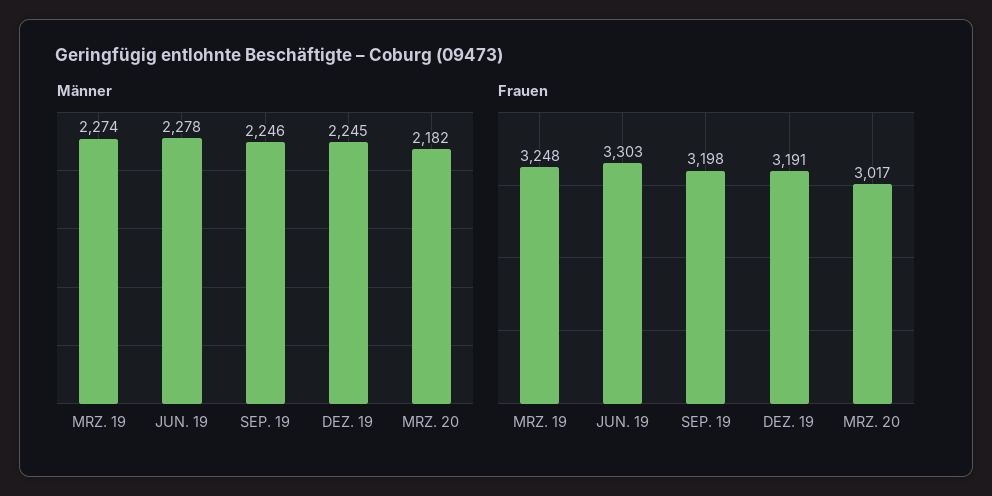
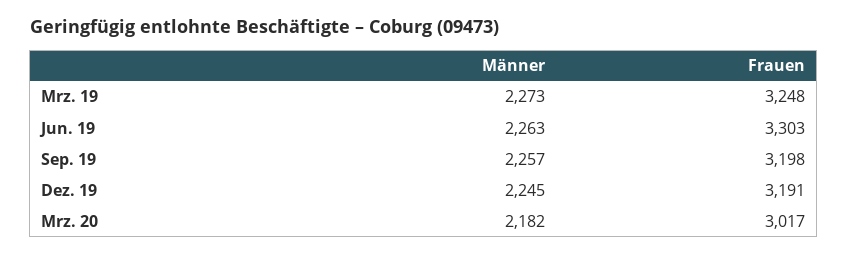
  {
    "Männer": {
-     "MRZ. 19": 2274,
+     "MRZ. 19": 2273,
-     "JUN. 19": 2278,
+     "JUN. 19": 2263,
-     "SEP. 19": 2246,
+     "SEP. 19": 2257,
      "DEZ. 19": 2245,
      "MRZ. 20": 2182
    },
    "Frauen": {
      "MRZ. 19": 3248,
      "JUN. 19": 3303,
      "SEP. 19": 3198,
      "DEZ. 19": 3191,
      "MRZ. 20": 3017
    }
  }

